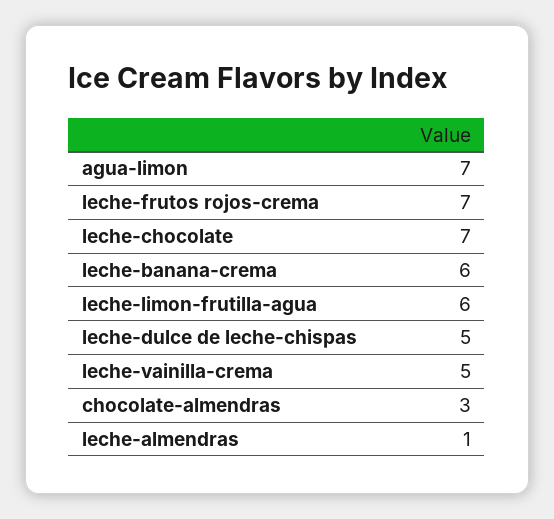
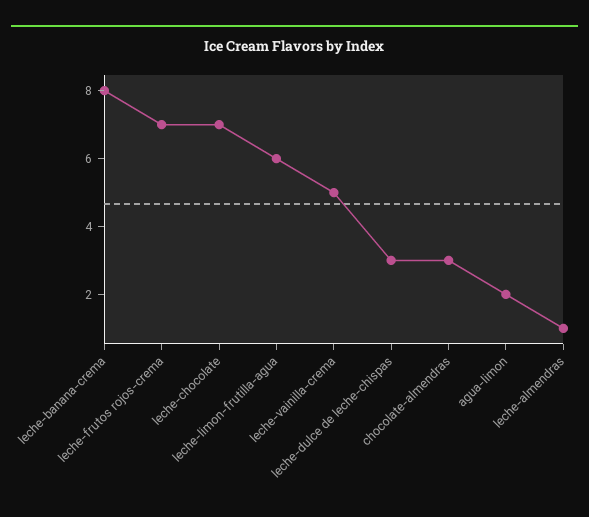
  {
-   "agua-limon": 7,
+   "agua-limon": 2,
    "leche-frutos rojos-crema": 7,
    "leche-chocolate": 7,
-   "leche-banana-crema": 6,
+   "leche-banana-crema": 8,
    "leche-limon-frutilla-agua": 6,
-   "leche-dulce de leche-chispas": 5,
+   "leche-dulce de leche-chispas": 3,
    "leche-vainilla-crema": 5,
    "chocolate-almendras": 3,
    "leche-almendras": 1
  }

